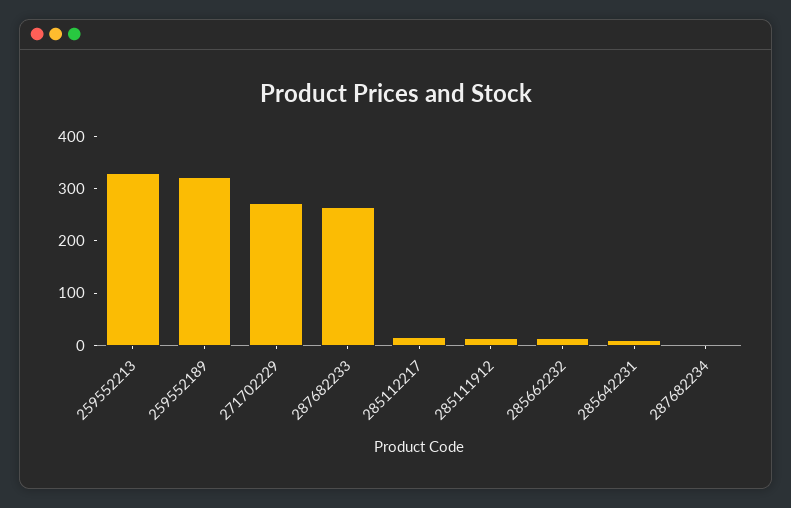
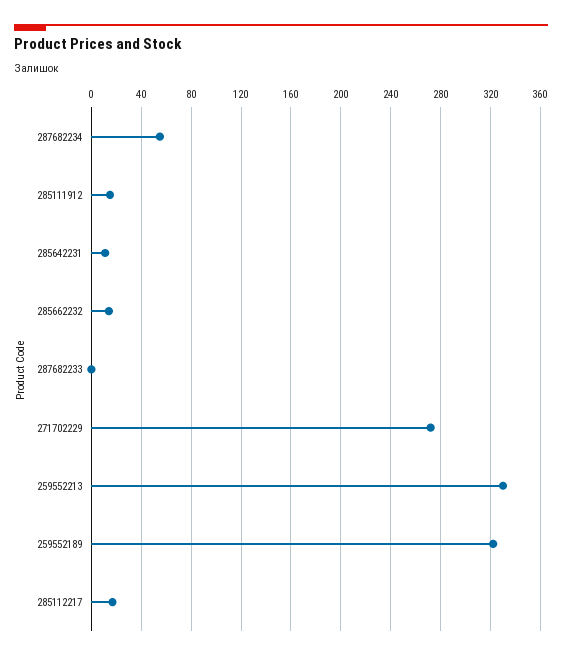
  {
    "259552213": 330,
    "259552189": 320,
    "271702229": 270,
-   "287682233": 260,
+   "287682233": 0,
    "285112217": 15,
    "285111912": 15,
    "285662232": 15,
    "285642231": 10,
-   "287682234": 0
+   "287682234": 55
  }

